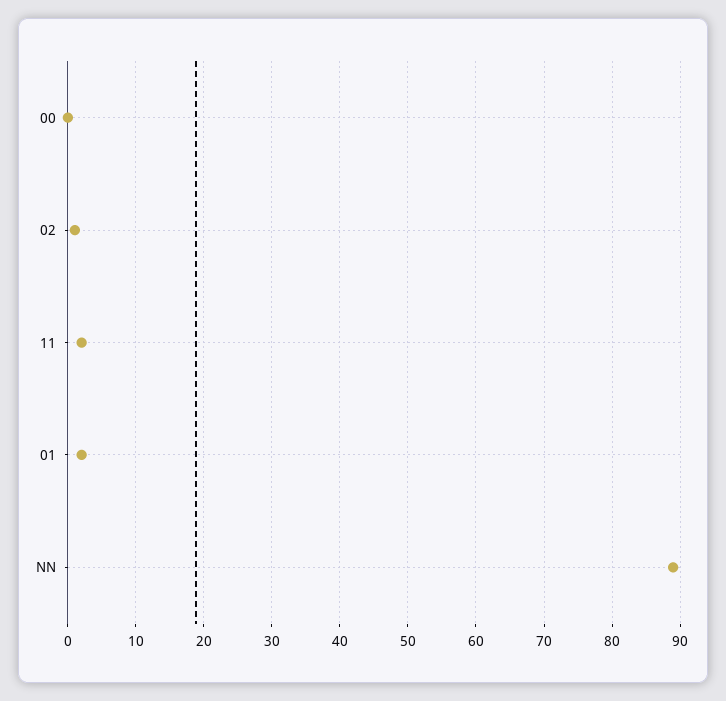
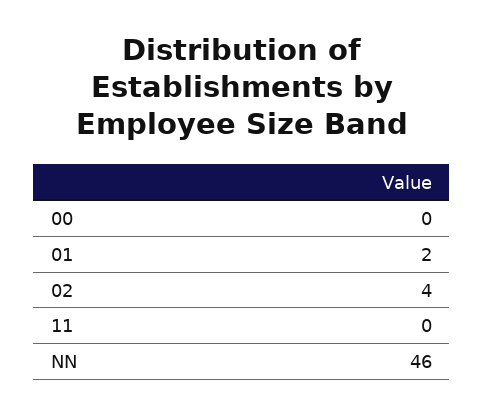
  {
    "00": 0,
-   "02": 1,
+   "02": 4,
-   "11": 2,
+   "11": 0,
    "01": 2,
-   "NN": 89
+   "NN": 46
  }

